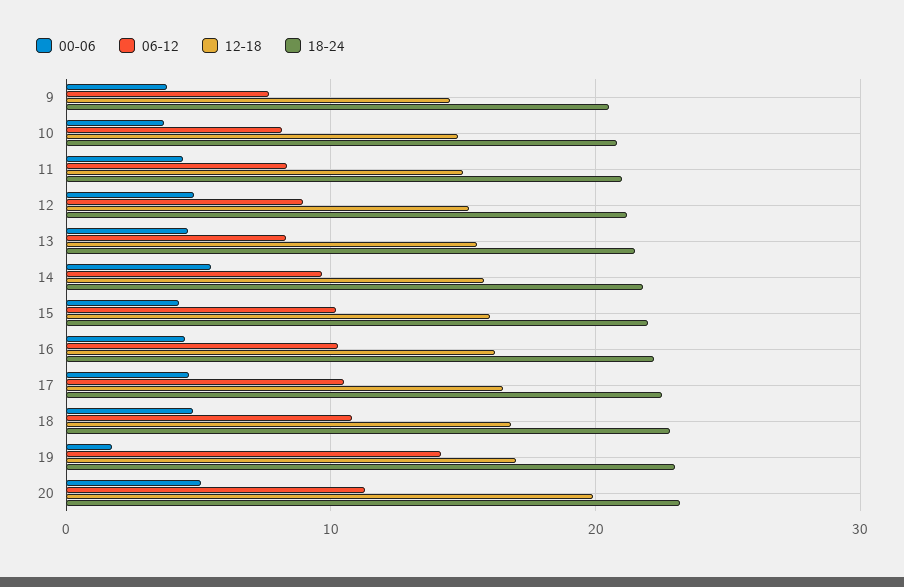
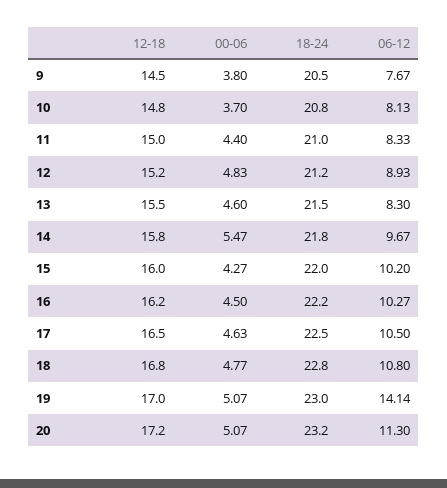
  {
    "00-06": {
      "9": 3.8,
      "10": 3.7,
      "11": 4.4,
      "12": 4.83,
      "13": 4.6,
      "14": 5.47,
      "15": 4.27,
      "16": 4.5,
      "17": 4.63,
      "18": 4.77,
-     "19": 2,
+     "19": 5.07,
      "20": 5.07
    },
    "06-12": {
      "9": 7.67,
      "10": 8.13,
      "11": 8.33,
      "12": 8.93,
      "13": 8.3,
      "14": 9.67,
      "15": 10.2,
      "16": 10.27,
      "17": 10.5,
      "18": 10.8,
      "19": 14.14,
      "20": 11.3
    },
    "12-18": {
      "9": 14.5,
      "10": 14.8,
      "11": 15,
      "12": 15.2,
      "13": 15.5,
      "14": 15.8,
      "15": 16,
      "16": 16.2,
      "17": 16.5,
      "18": 16.8,
      "19": 17,
-     "20": 20
+     "20": 17.2
    },
    "18-24": {
      "9": 20.5,
      "10": 20.8,
      "11": 21,
      "12": 21.2,
      "13": 21.5,
      "14": 21.8,
      "15": 22,
      "16": 22.2,
      "17": 22.5,
      "18": 22.8,
      "19": 23,
      "20": 23.2
    }
  }

